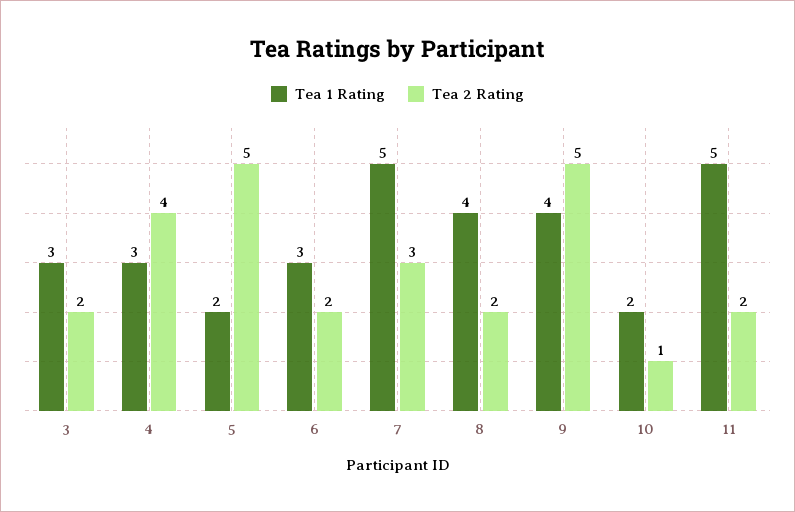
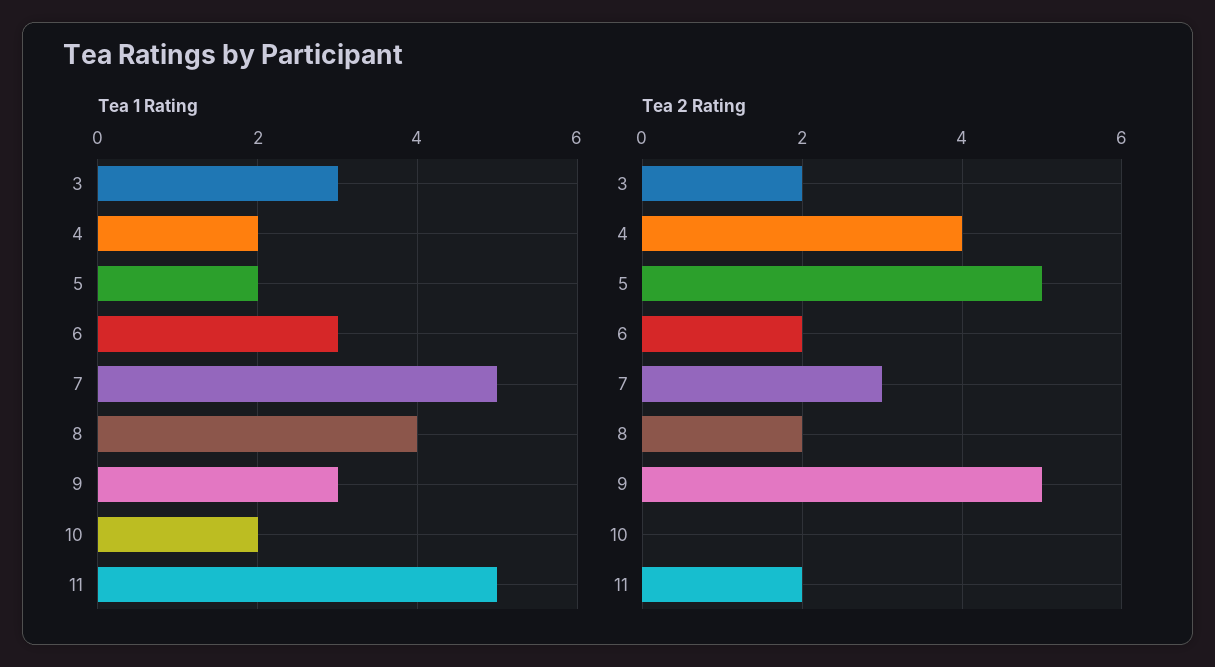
  {
    "Tea 1 Rating": {
      "3": 3,
-     "4": 3,
+     "4": 2,
      "5": 2,
      "6": 3,
      "7": 5,
      "8": 4,
-     "9": 4,
+     "9": 3,
      "10": 2,
      "11": 5
    },
    "Tea 2 Rating": {
      "3": 2,
      "4": 4,
      "5": 5,
      "6": 2,
      "7": 3,
      "8": 2,
      "9": 5,
-     "10": 1,
+     "10": 0,
      "11": 2
    }
  }

